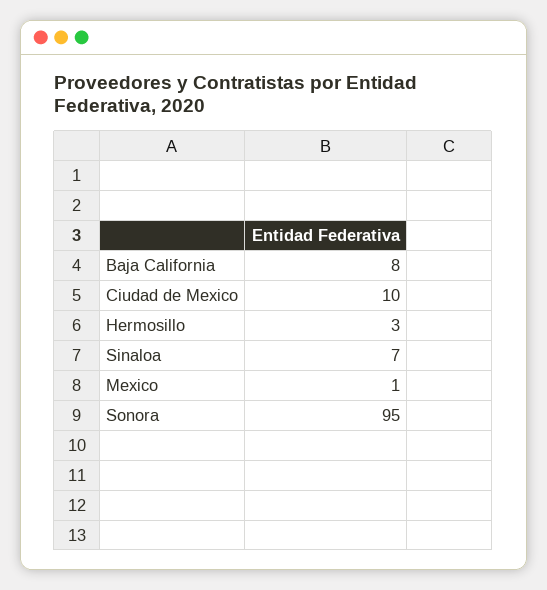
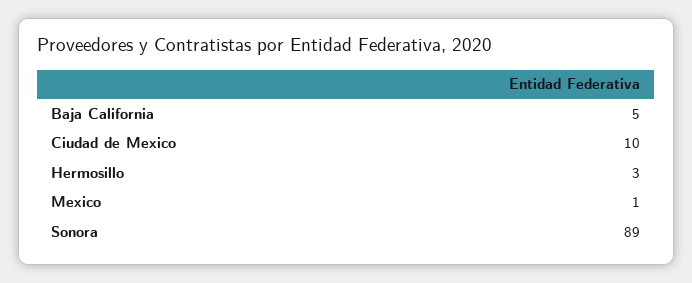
  {
-   "Baja California": 8,
+   "Baja California": 5,
    "Ciudad de Mexico": 10,
    "Hermosillo": 3,
-   "Sinaloa": 7,
    "Mexico": 1,
-   "Sonora": 95
+   "Sonora": 89
  }

